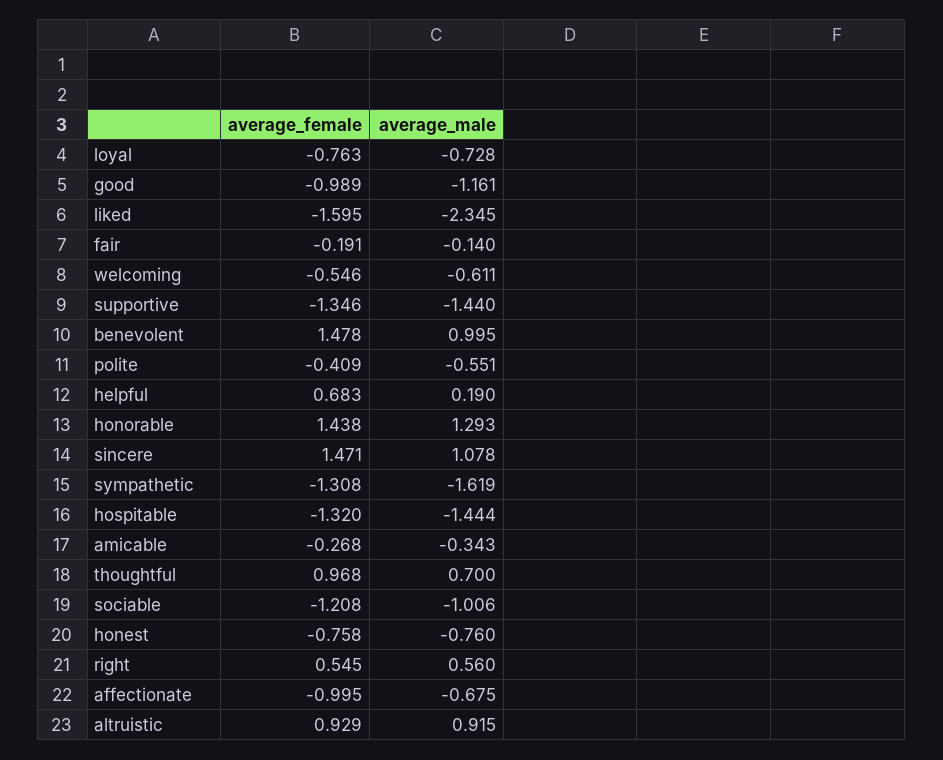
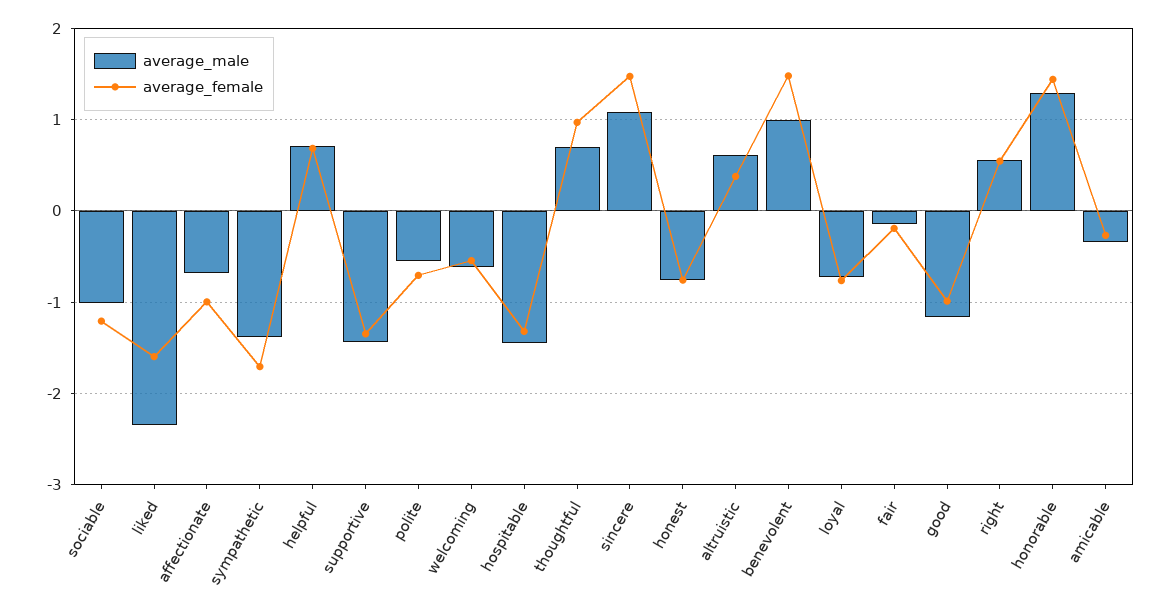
  {
    "average_female": {
      "loyal": -0.763,
      "good": -0.989,
      "liked": -1.595,
      "fair": -0.191,
      "welcoming": -0.546,
      "supportive": -1.346,
      "benevolent": 1.478,
-     "polite": -0.409,
+     "polite": -0.7,
      "helpful": 0.683,
      "honorable": 1.438,
      "sincere": 1.471,
-     "sympathetic": -1.308,
+     "sympathetic": -1.7,
      "hospitable": -1.32,
      "amicable": -0.268,
      "thoughtful": 0.968,
      "sociable": -1.208,
      "honest": -0.758,
      "right": 0.545,
      "affectionate": -0.995,
-     "altruistic": 0.929
+     "altruistic": 0.4
    },
    "average_male": {
      "loyal": -0.728,
      "good": -1.161,
      "liked": -2.345,
      "fair": -0.14,
      "welcoming": -0.611,
      "supportive": -1.44,
      "benevolent": 0.995,
      "polite": -0.551,
-     "helpful": 0.19,
+     "helpful": 0.7,
      "honorable": 1.293,
      "sincere": 1.078,
-     "sympathetic": -1.619,
+     "sympathetic": -1.4,
      "hospitable": -1.444,
      "amicable": -0.343,
      "thoughtful": 0.7,
      "sociable": -1.006,
      "honest": -0.76,
      "right": 0.56,
      "affectionate": -0.675,
-     "altruistic": 0.915
+     "altruistic": 0.6
    }
  }

